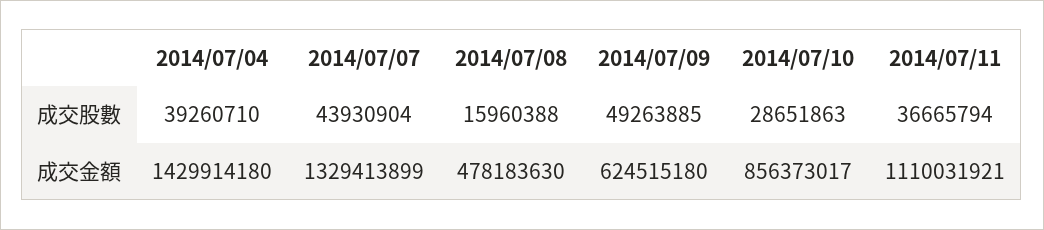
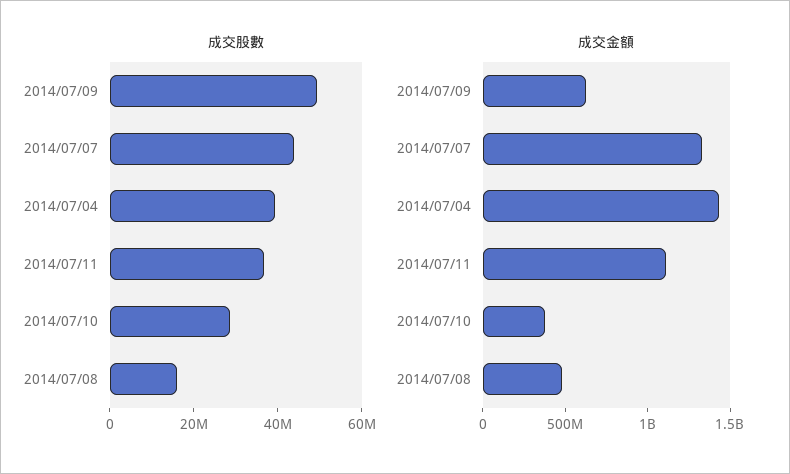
  {
    "成交股數": {
      "2014/07/04": 39260710,
      "2014/07/07": 43930904,
      "2014/07/08": 15960388,
      "2014/07/09": 49263885,
      "2014/07/10": 28651863,
      "2014/07/11": 36665794
    },
    "成交金額": {
      "2014/07/04": 1429914180,
      "2014/07/07": 1329413899,
      "2014/07/08": 478183630,
      "2014/07/09": 624515180,
-     "2014/07/10": 856373017,
+     "2014/07/10": 400000000,
      "2014/07/11": 1110031921
    }
  }

